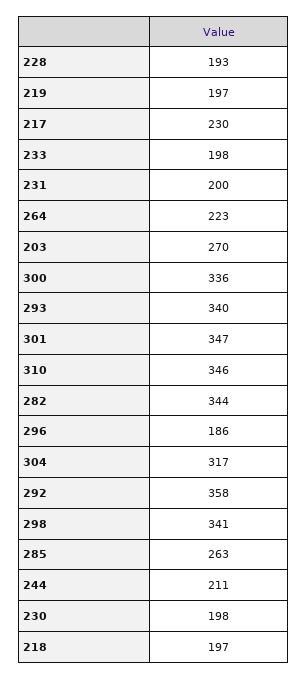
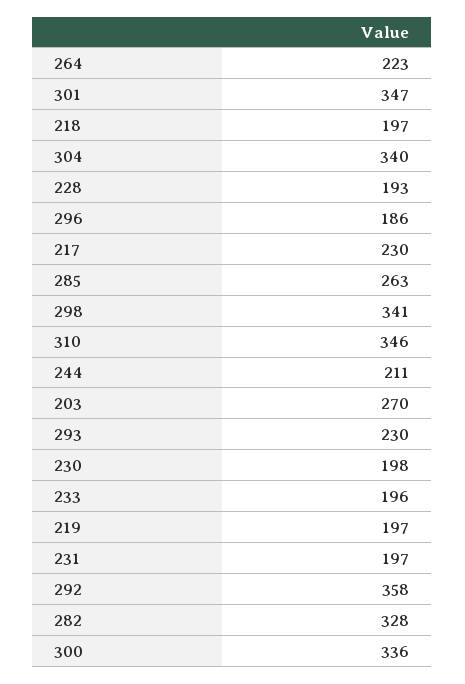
  {
    "228": 193,
    "219": 197,
    "217": 230,
-   "233": 198,
+   "233": 196,
-   "231": 200,
+   "231": 197,
    "264": 223,
    "203": 270,
    "300": 336,
-   "293": 340,
+   "293": 230,
    "301": 347,
    "310": 346,
-   "282": 344,
+   "282": 328,
    "296": 186,
-   "304": 317,
+   "304": 340,
    "292": 358,
    "298": 341,
    "285": 263,
    "244": 211,
    "230": 198,
    "218": 197
  }

